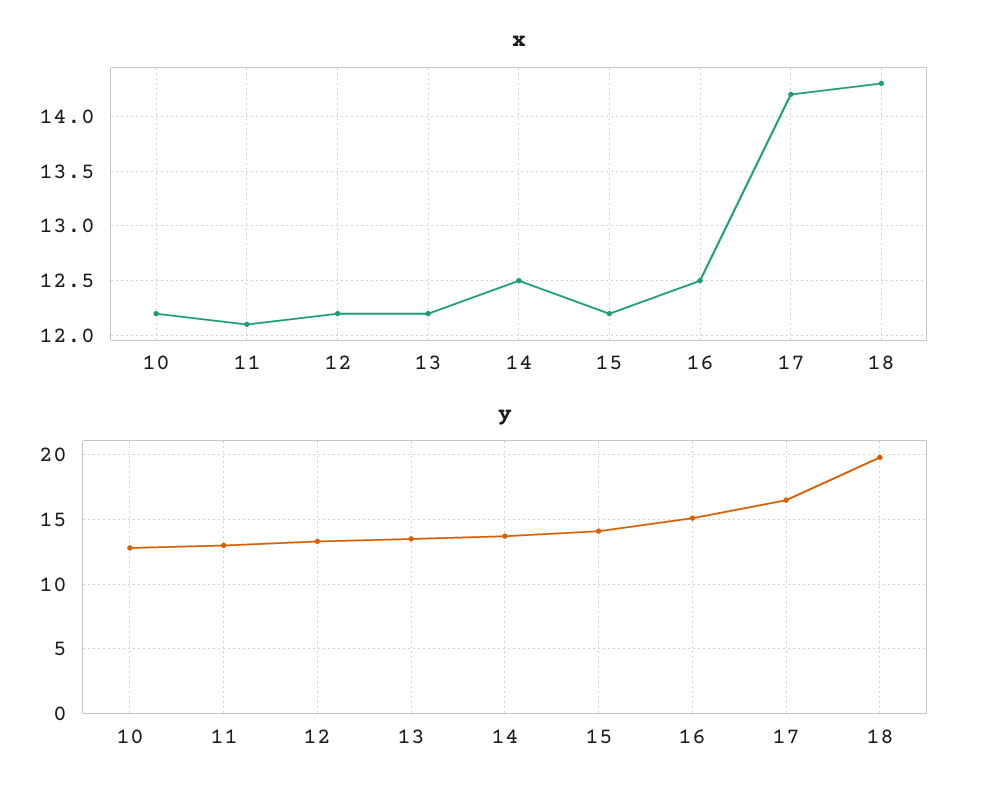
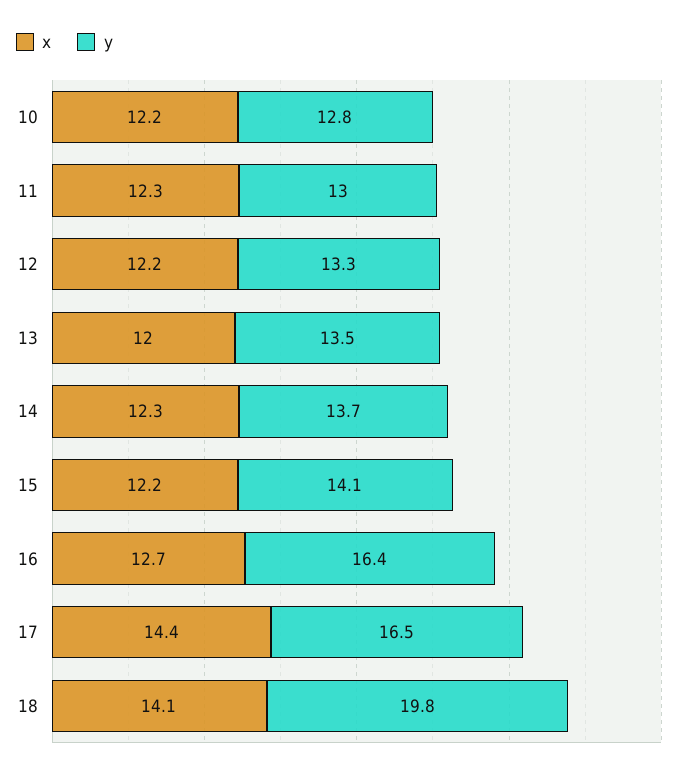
  {
    "x": {
      "10": 12.2,
-     "11": 12.1,
+     "11": 12.3,
      "12": 12.2,
-     "13": 12.2,
+     "13": 12,
-     "14": 12.5,
+     "14": 12.3,
      "15": 12.2,
-     "16": 12.5,
+     "16": 12.7,
-     "17": 14.2,
+     "17": 14.4,
-     "18": 14.3
+     "18": 14.1
    },
    "y": {
      "10": 12.8,
      "11": 13,
      "12": 13.3,
      "13": 13.5,
      "14": 13.7,
      "15": 14.1,
-     "16": 15,
+     "16": 16.4,
      "17": 16.5,
      "18": 19.8
    }
  }

